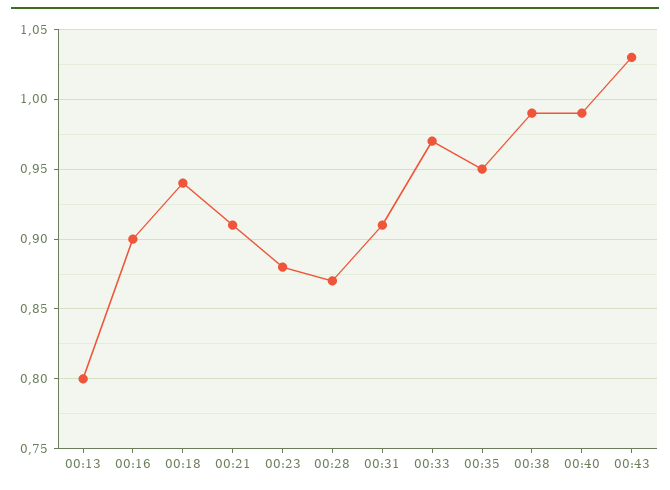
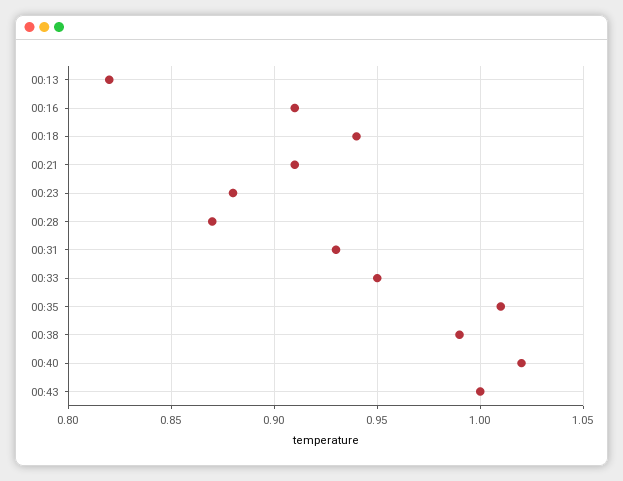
  {
-   "00:13": 0.8,
+   "00:13": 0.82,
-   "00:16": 0.9,
+   "00:16": 0.91,
    "00:18": 0.94,
    "00:21": 0.91,
    "00:23": 0.88,
    "00:28": 0.87,
-   "00:31": 0.91,
+   "00:31": 0.93,
-   "00:33": 0.97,
+   "00:33": 0.95,
-   "00:35": 0.95,
+   "00:35": 1.01,
    "00:38": 0.99,
-   "00:40": 0.99,
+   "00:40": 1.02,
-   "00:43": 1.03
+   "00:43": 1
  }

